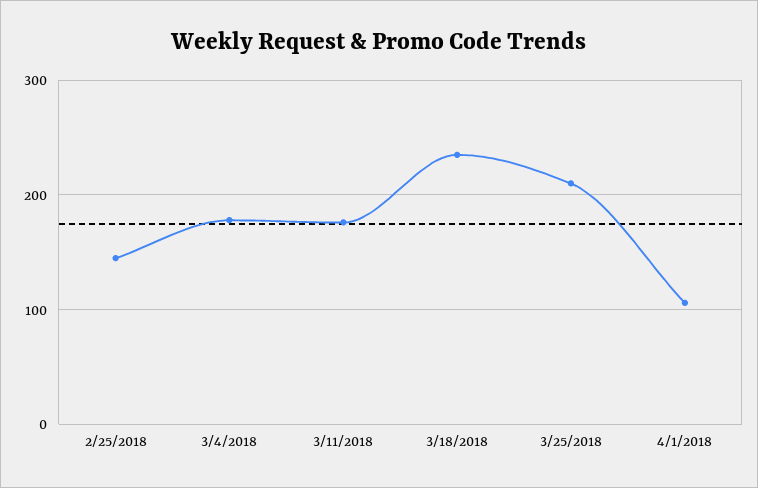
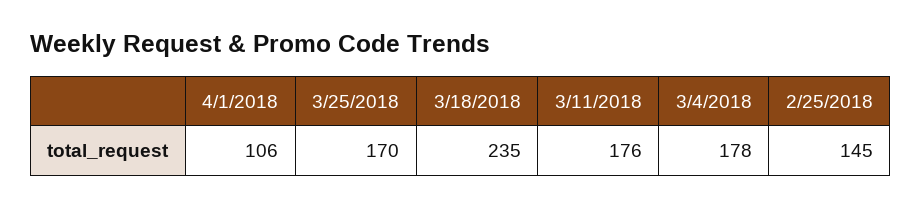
  {
    "2/25/2018": 145,
    "3/4/2018": 178,
    "3/11/2018": 176,
    "3/18/2018": 235,
-   "3/25/2018": 210,
+   "3/25/2018": 170,
    "4/1/2018": 106
  }

